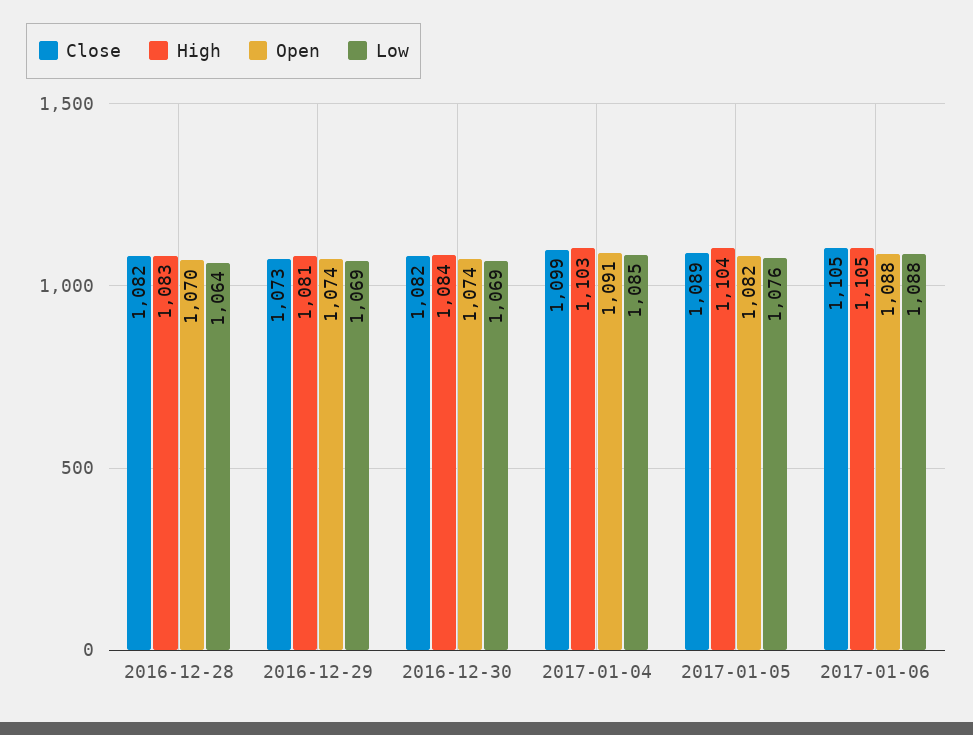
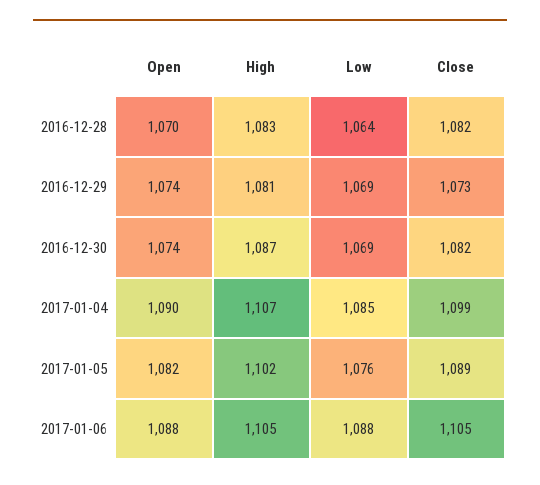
  {
    "Close": {
      "2016-12-28": 1082,
      "2016-12-29": 1073,
      "2016-12-30": 1082,
      "2017-01-04": 1099,
      "2017-01-05": 1089,
      "2017-01-06": 1105
    },
    "High": {
      "2016-12-28": 1083,
      "2016-12-29": 1081,
-     "2016-12-30": 1084,
+     "2016-12-30": 1087,
-     "2017-01-04": 1103,
+     "2017-01-04": 1107,
-     "2017-01-05": 1104,
+     "2017-01-05": 1102,
      "2017-01-06": 1105
    },
    "Open": {
      "2016-12-28": 1070,
      "2016-12-29": 1074,
      "2016-12-30": 1074,
-     "2017-01-04": 1091,
+     "2017-01-04": 1090,
      "2017-01-05": 1082,
      "2017-01-06": 1088
    },
    "Low": {
      "2016-12-28": 1064,
      "2016-12-29": 1069,
      "2016-12-30": 1069,
      "2017-01-04": 1085,
      "2017-01-05": 1076,
      "2017-01-06": 1088
    }
  }

